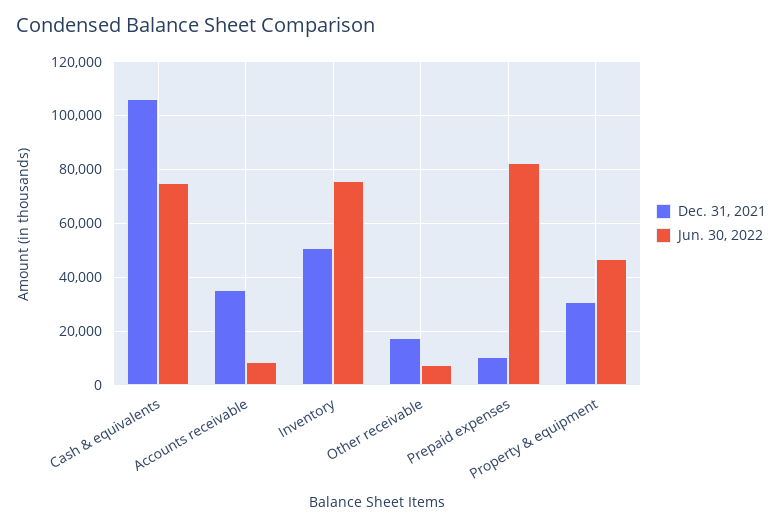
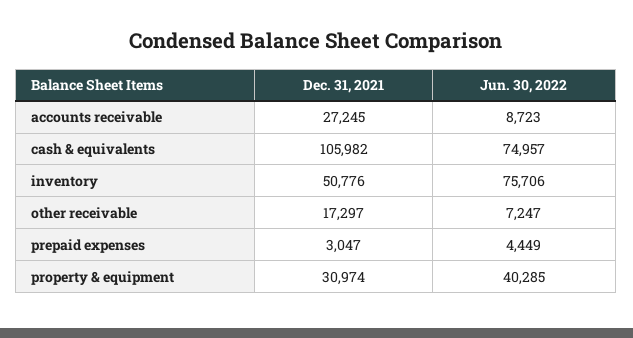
  {
    "Dec. 31, 2021": {
      "Cash & equivalents": 105982,
-     "Accounts receivable": 35000,
+     "Accounts receivable": 27245,
      "Inventory": 50776,
      "Other receivable": 17297,
-     "Prepaid expenses": 10000,
+     "Prepaid expenses": 3047,
      "Property & equipment": 30974
    },
    "Jun. 30, 2022": {
      "Cash & equivalents": 74957,
      "Accounts receivable": 8723,
      "Inventory": 75706,
      "Other receivable": 7247,
-     "Prepaid expenses": 82500,
+     "Prepaid expenses": 4449,
-     "Property & equipment": 47500
+     "Property & equipment": 40285
    }
  }

